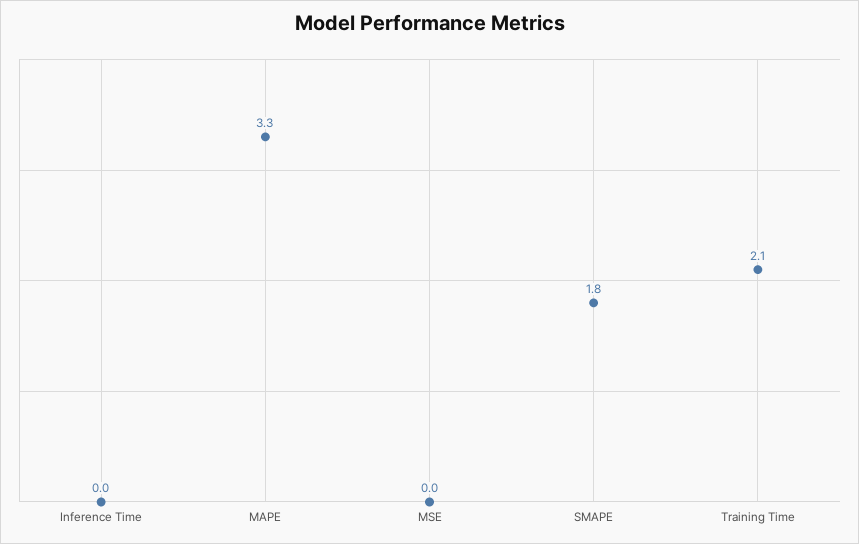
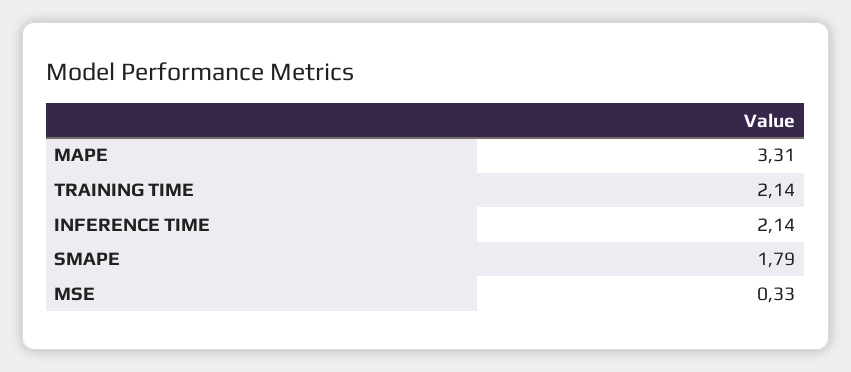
  {
-   "Inference Time": 0,
+   "Inference Time": 2.14,
    "MAPE": 3.31,
-   "MSE": 0,
+   "MSE": 0.33,
    "SMAPE": 1.79,
    "Training Time": 2.14
  }

